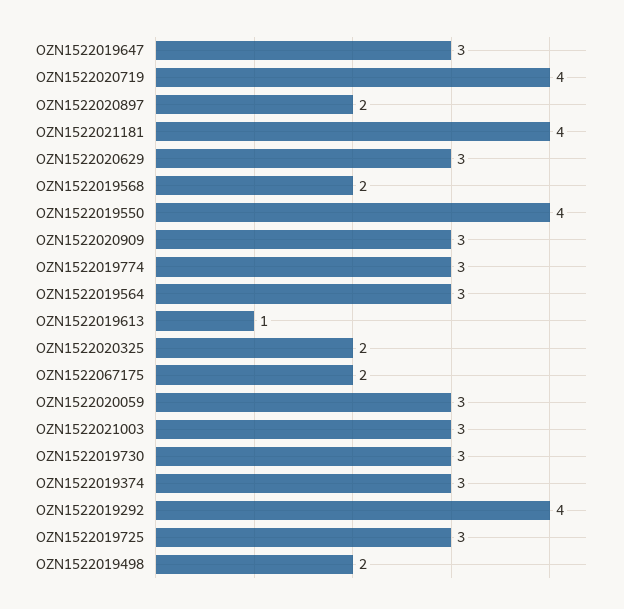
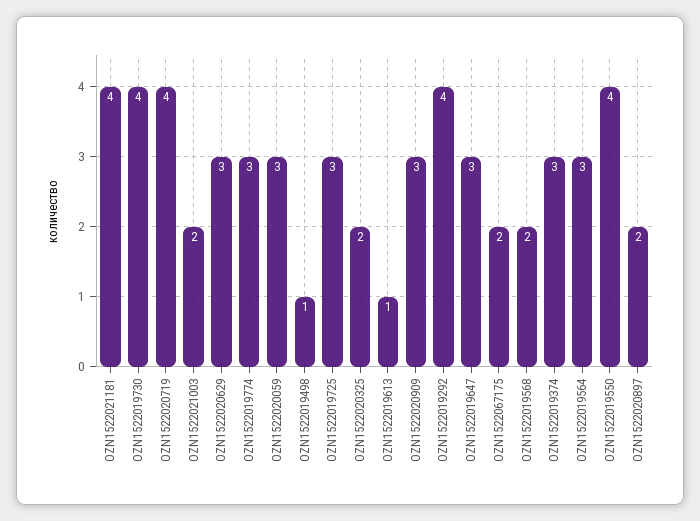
  {
    "OZN1522019647": 3,
    "OZN1522020719": 4,
    "OZN1522020897": 2,
    "OZN1522021181": 4,
    "OZN1522020629": 3,
    "OZN1522019568": 2,
    "OZN1522019550": 4,
    "OZN1522020909": 3,
    "OZN1522019774": 3,
    "OZN1522019564": 3,
    "OZN1522019613": 1,
    "OZN1522020325": 2,
    "OZN1522067175": 2,
    "OZN1522020059": 3,
-   "OZN1522021003": 3,
+   "OZN1522021003": 2,
-   "OZN1522019730": 3,
+   "OZN1522019730": 4,
    "OZN1522019374": 3,
    "OZN1522019292": 4,
    "OZN1522019725": 3,
-   "OZN1522019498": 2
+   "OZN1522019498": 1
  }

